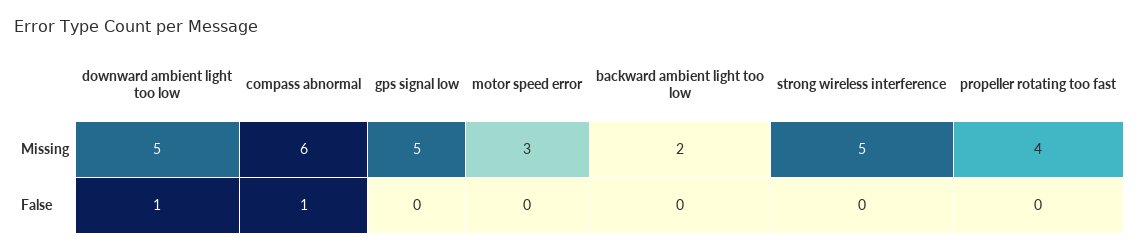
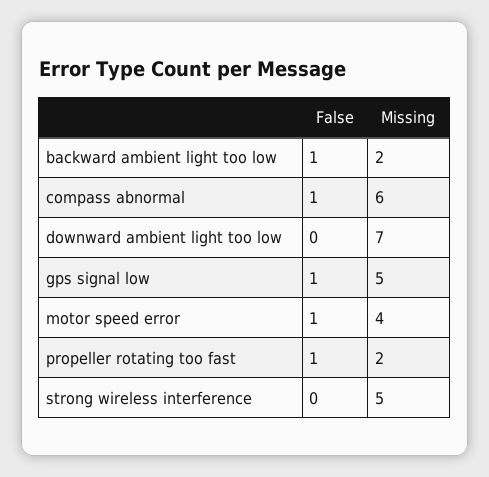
  {
    "downward ambient light too low": {
-     "Missing": 5,
+     "Missing": 7,
-     "False": 1
+     "False": 0
    },
    "compass abnormal": {
      "Missing": 6,
      "False": 1
    },
    "gps signal low": {
      "Missing": 5,
-     "False": 0
+     "False": 1
    },
    "motor speed error": {
-     "Missing": 3,
+     "Missing": 4,
-     "False": 0
+     "False": 1
    },
    "backward ambient light too low": {
      "Missing": 2,
-     "False": 0
+     "False": 1
    },
    "strong wireless interference": {
      "Missing": 5,
      "False": 0
    },
    "propeller rotating too fast": {
-     "Missing": 4,
+     "Missing": 2,
-     "False": 0
+     "False": 1
    }
  }

